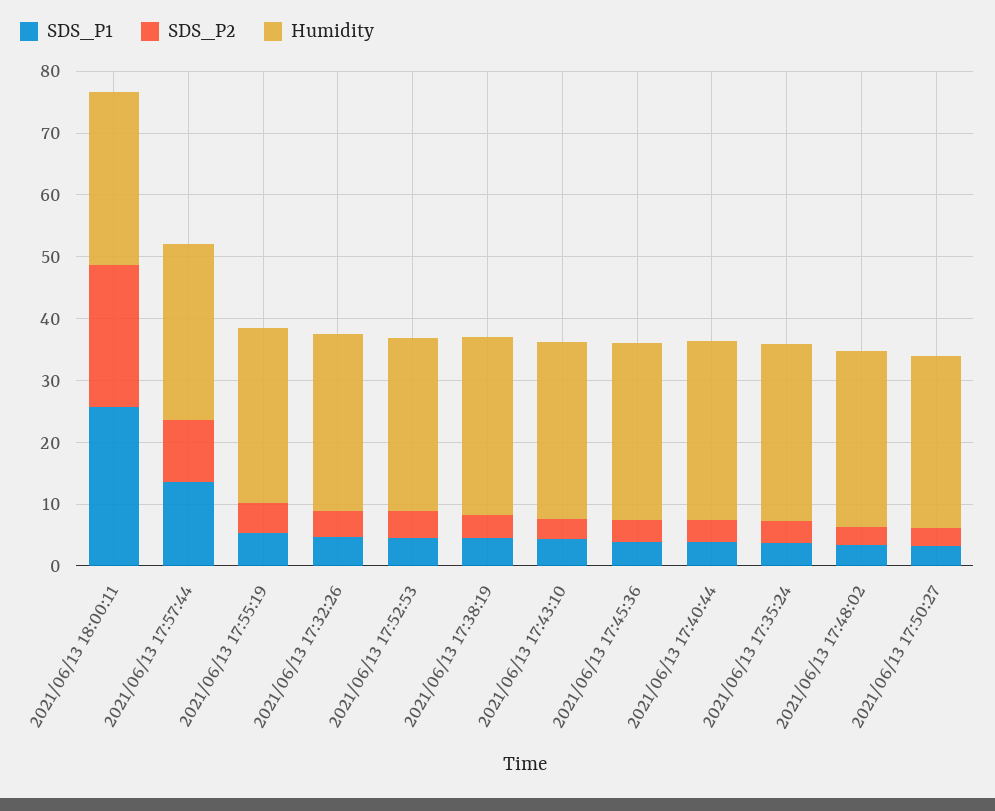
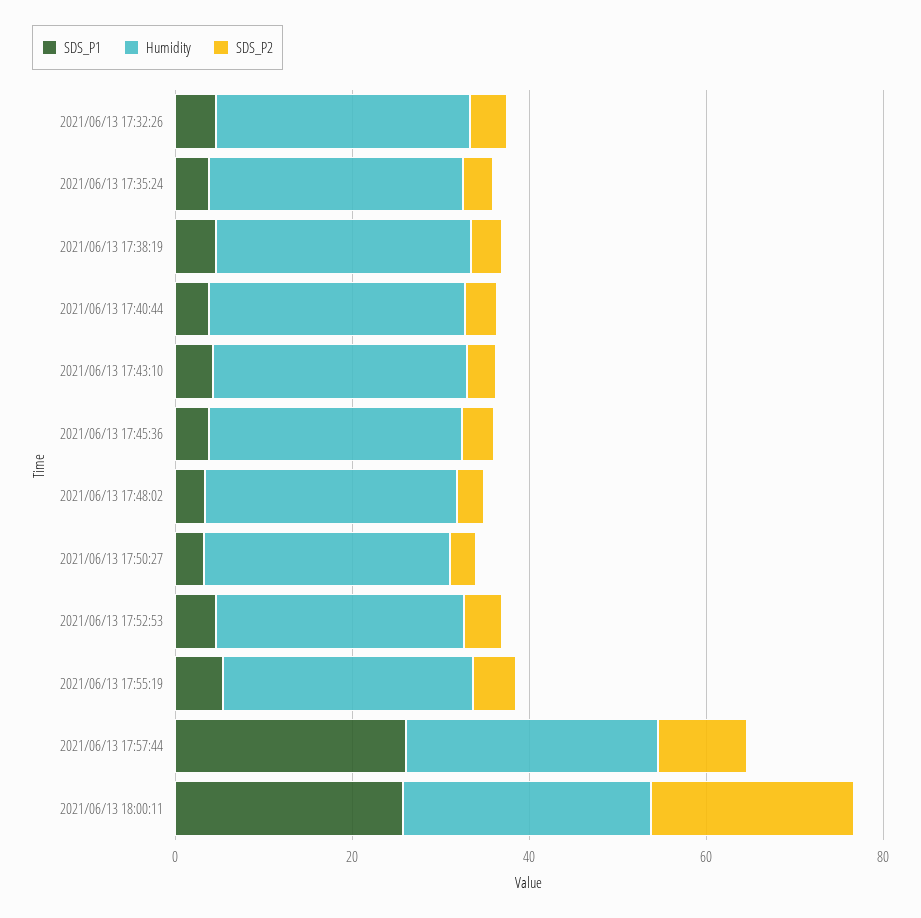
  {
    "SDS_P1": {
      "2021/06/13 18:00:11": 26,
-     "2021/06/13 17:57:44": 14,
+     "2021/06/13 17:57:44": 25,
      "2021/06/13 17:55:19": 6,
      "2021/06/13 17:32:26": 4,
      "2021/06/13 17:52:53": 4,
      "2021/06/13 17:38:19": 4,
      "2021/06/13 17:43:10": 4,
      "2021/06/13 17:45:36": 4,
      "2021/06/13 17:40:44": 4,
      "2021/06/13 17:35:24": 4,
      "2021/06/13 17:48:02": 4,
      "2021/06/13 17:50:27": 4
    },
    "SDS_P2": {
      "2021/06/13 18:00:11": 22,
      "2021/06/13 17:57:44": 10,
      "2021/06/13 17:55:19": 4,
      "2021/06/13 17:32:26": 4,
      "2021/06/13 17:52:53": 4,
      "2021/06/13 17:38:19": 4,
      "2021/06/13 17:43:10": 4,
      "2021/06/13 17:45:36": 4,
      "2021/06/13 17:40:44": 4,
      "2021/06/13 17:35:24": 4,
      "2021/06/13 17:48:02": 4,
      "2021/06/13 17:50:27": 4
    },
    "Humidity": {
      "2021/06/13 18:00:11": 28,
      "2021/06/13 17:57:44": 28,
      "2021/06/13 17:55:19": 28,
      "2021/06/13 17:32:26": 28,
      "2021/06/13 17:52:53": 28,
      "2021/06/13 17:38:19": 28,
      "2021/06/13 17:43:10": 28,
      "2021/06/13 17:45:36": 28,
      "2021/06/13 17:40:44": 28,
      "2021/06/13 17:35:24": 28,
      "2021/06/13 17:48:02": 28,
      "2021/06/13 17:50:27": 28
    }
  }

